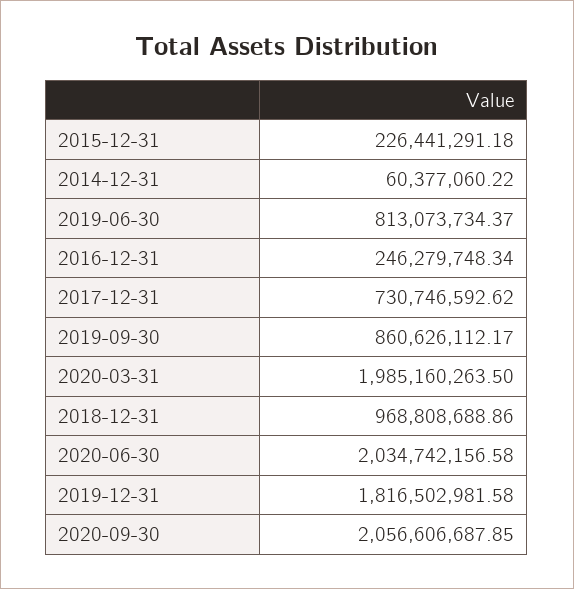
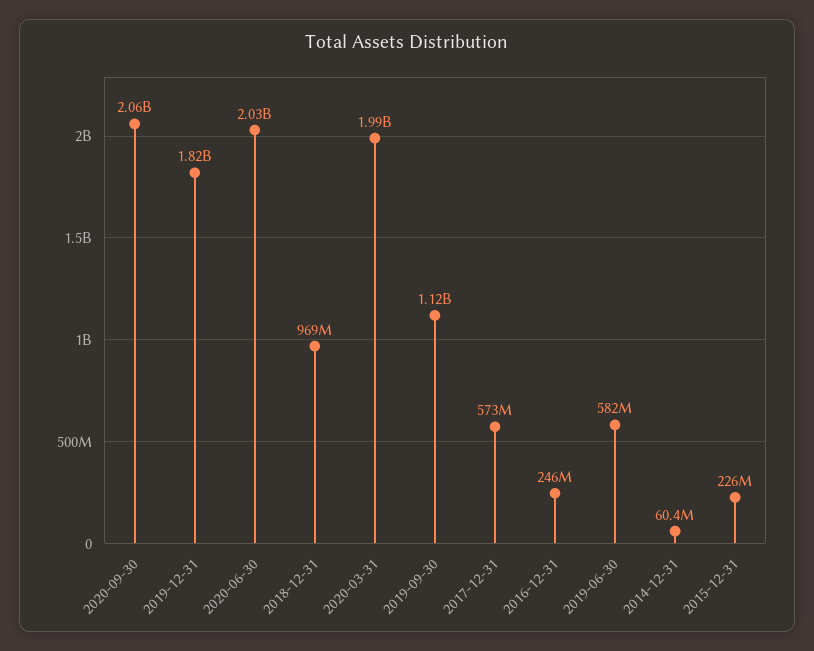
  {
    "2015-12-31": 226441291.18,
    "2014-12-31": 60377060.22,
-   "2019-06-30": 813073734.37,
+   "2019-06-30": 582000000,
    "2016-12-31": 246279748.34,
-   "2017-12-31": 730746592.62,
+   "2017-12-31": 573000000,
-   "2019-09-30": 860626112.17,
+   "2019-09-30": 1120000000,
    "2020-03-31": 1985160263.5,
    "2018-12-31": 968808688.86,
    "2020-06-30": 2034742156.58,
    "2019-12-31": 1816502981.58,
    "2020-09-30": 2056606687.85
  }

